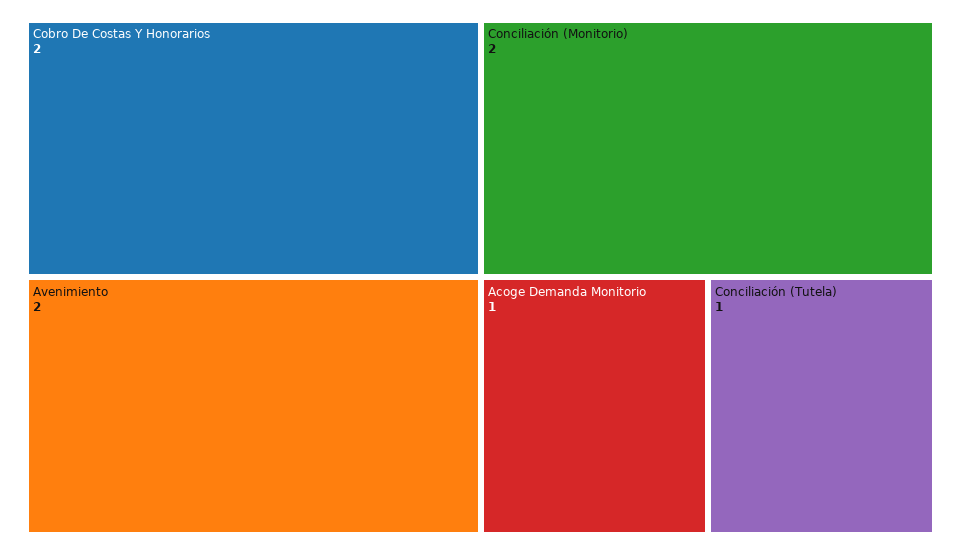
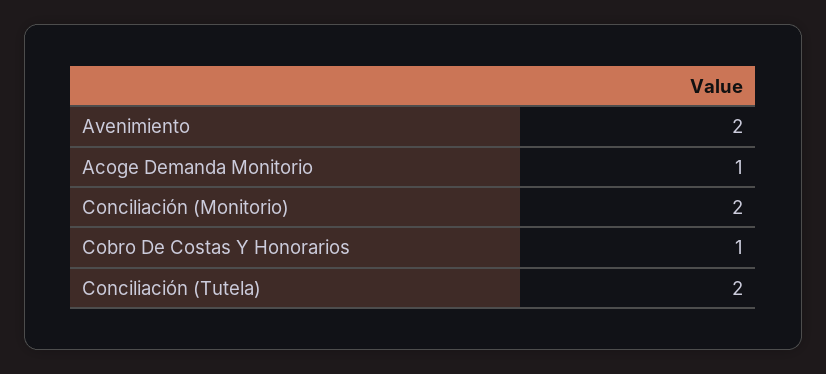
  {
-   "Cobro De Costas Y Honorarios": 2,
+   "Cobro De Costas Y Honorarios": 1,
    "Avenimiento": 2,
    "Conciliación (Monitorio)": 2,
    "Acoge Demanda Monitorio": 1,
-   "Conciliación (Tutela)": 1
+   "Conciliación (Tutela)": 2
  }

